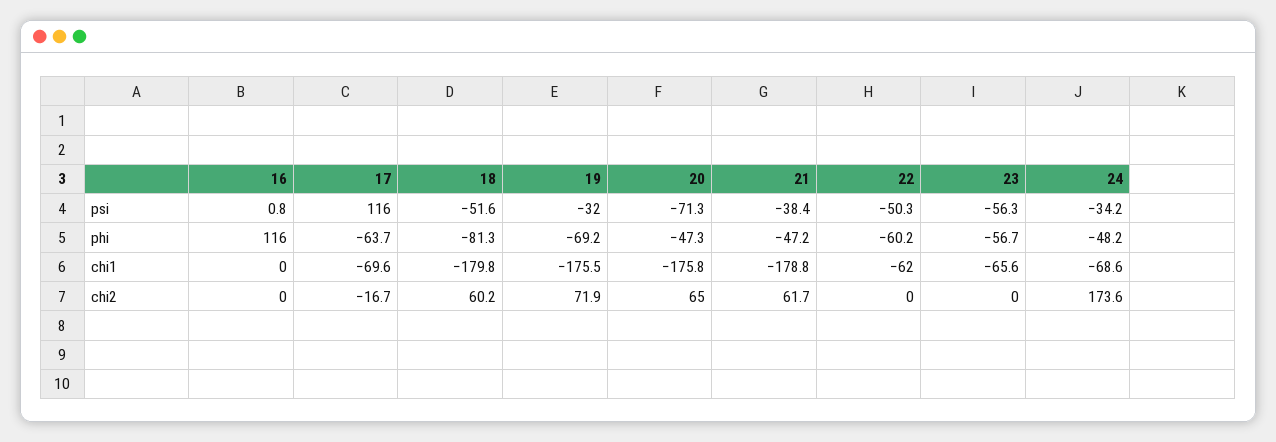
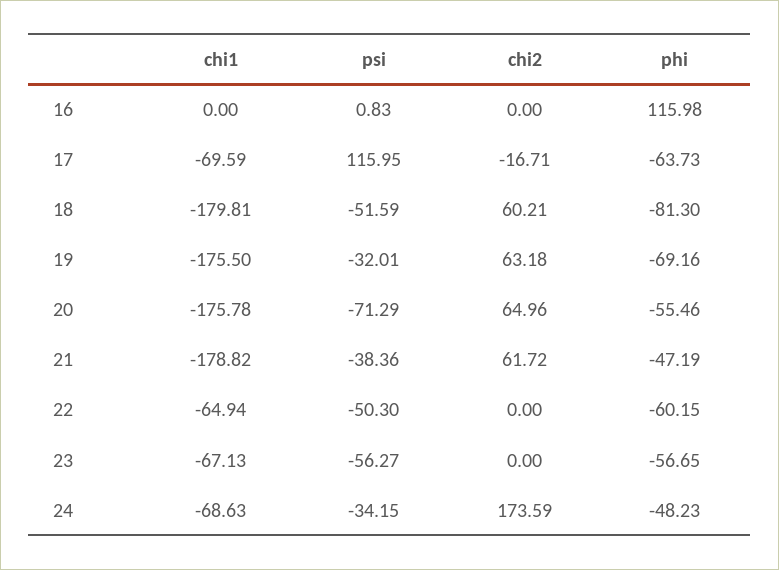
  {
    "16": {
      "psi": 0.83,
      "phi": 115.98,
      "chi1": 0,
      "chi2": 0
    },
    "17": {
      "psi": 115.95,
      "phi": -63.73,
      "chi1": -69.59,
      "chi2": -16.71
    },
    "18": {
      "psi": -51.59,
      "phi": -81.3,
      "chi1": -179.81,
      "chi2": 60.21
    },
    "19": {
      "psi": -32.01,
      "phi": -69.16,
      "chi1": -175.5,
-     "chi2": 71.9
+     "chi2": 63.18
    },
    "20": {
      "psi": -71.29,
-     "phi": -47.3,
+     "phi": -55.46,
      "chi1": -175.78,
      "chi2": 64.96
    },
    "21": {
      "psi": -38.36,
      "phi": -47.19,
      "chi1": -178.82,
      "chi2": 61.72
    },
    "22": {
      "psi": -50.3,
      "phi": -60.15,
-     "chi1": -62,
+     "chi1": -64.94,
      "chi2": 0
    },
    "23": {
      "psi": -56.27,
      "phi": -56.65,
-     "chi1": -65.6,
+     "chi1": -67.13,
      "chi2": 0
    },
    "24": {
      "psi": -34.15,
      "phi": -48.23,
      "chi1": -68.63,
      "chi2": 173.59
    }
  }

